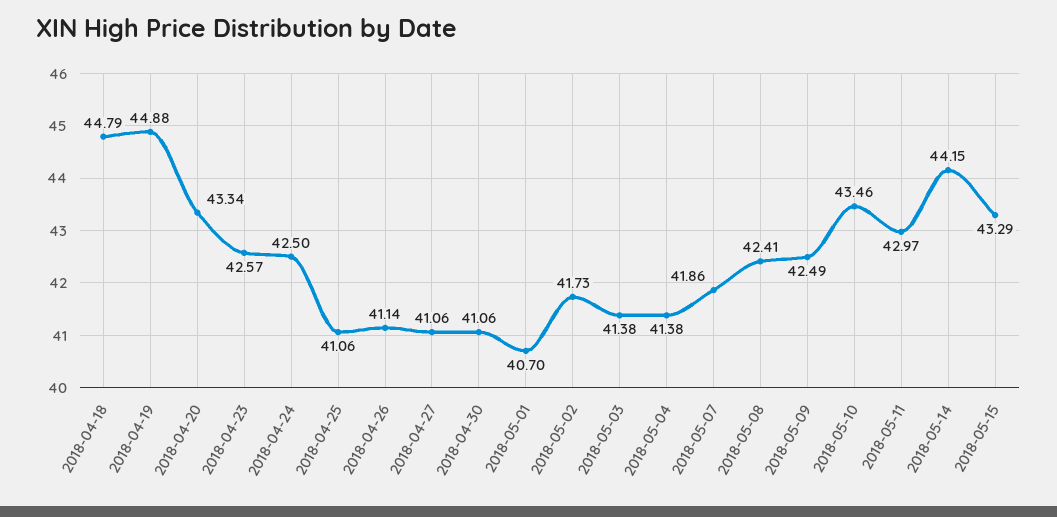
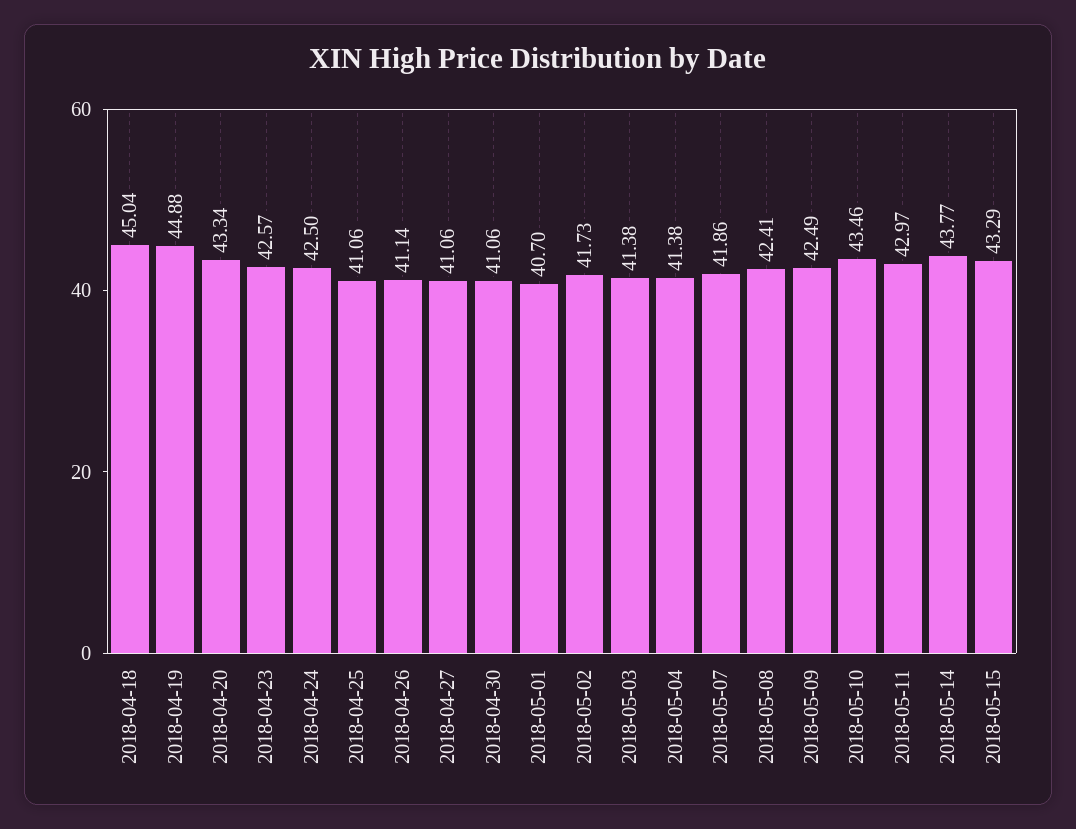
  {
-   "2018-04-18": 44.79,
+   "2018-04-18": 45.04,
    "2018-04-19": 44.88,
    "2018-04-20": 43.34,
    "2018-04-23": 42.57,
    "2018-04-24": 42.5,
    "2018-04-25": 41.06,
    "2018-04-26": 41.14,
    "2018-04-27": 41.06,
    "2018-04-30": 41.06,
    "2018-05-01": 40.7,
    "2018-05-02": 41.73,
    "2018-05-03": 41.38,
    "2018-05-04": 41.38,
    "2018-05-07": 41.86,
    "2018-05-08": 42.41,
    "2018-05-09": 42.49,
    "2018-05-10": 43.46,
    "2018-05-11": 42.97,
-   "2018-05-14": 44.15,
+   "2018-05-14": 43.77,
    "2018-05-15": 43.29
  }

